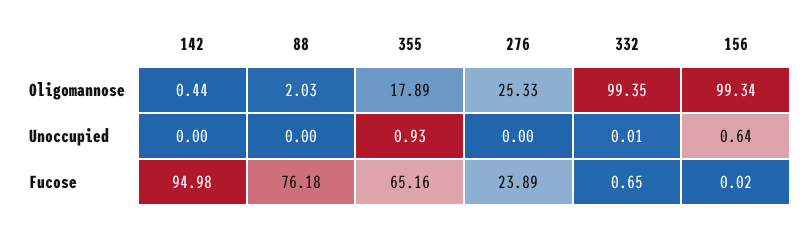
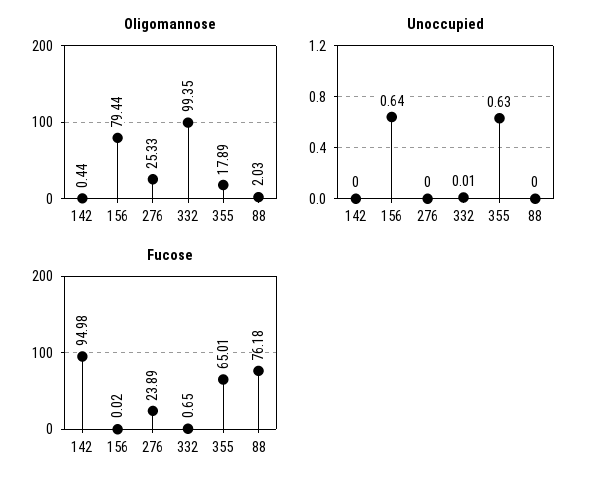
  {
    "Oligomannose": {
      "142": 0.44,
      "88": 2.03,
      "355": 17.89,
      "276": 25.33,
      "332": 99.35,
-     "156": 99.34
+     "156": 79.44
    },
    "Unoccupied": {
      "142": 0,
      "88": 0,
-     "355": 0.93,
+     "355": 0.63,
      "276": 0,
      "332": 0.01,
      "156": 0.64
    },
    "Fucose": {
      "142": 94.98,
      "88": 76.18,
-     "355": 65.16,
+     "355": 65.01,
      "276": 23.89,
      "332": 0.65,
      "156": 0.02
    }
  }

